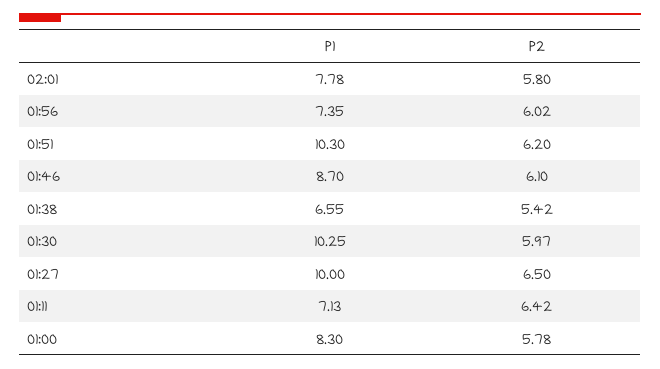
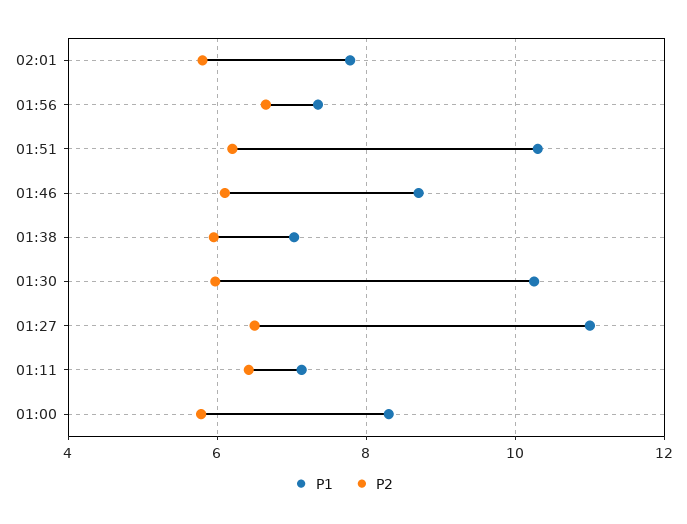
  {
    "P1": {
      "02:01": 7.78,
      "01:56": 7.35,
      "01:51": 10.3,
      "01:46": 8.7,
-     "01:38": 6.55,
+     "01:38": 7,
      "01:30": 10.25,
-     "01:27": 10,
+     "01:27": 11,
      "01:11": 7.13,
      "01:00": 8.3
    },
    "P2": {
      "02:01": 5.8,
-     "01:56": 6.02,
+     "01:56": 6.6,
      "01:51": 6.2,
      "01:46": 6.1,
-     "01:38": 5.42,
+     "01:38": 6,
      "01:30": 5.97,
      "01:27": 6.5,
      "01:11": 6.42,
      "01:00": 5.78
    }
  }

